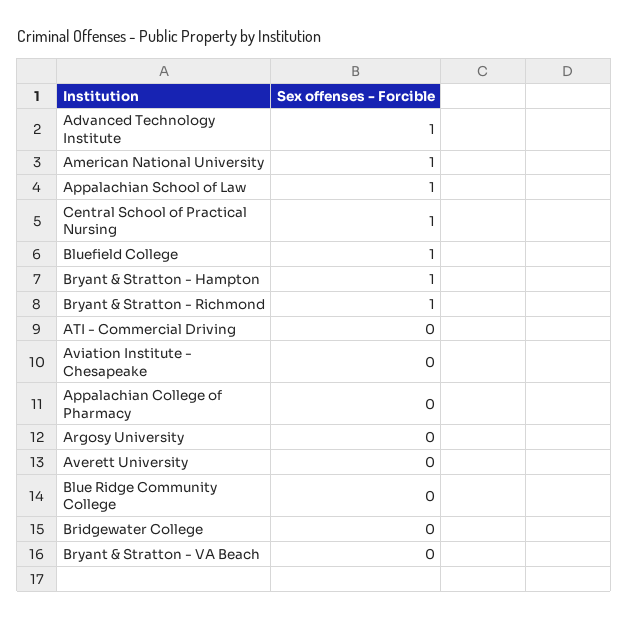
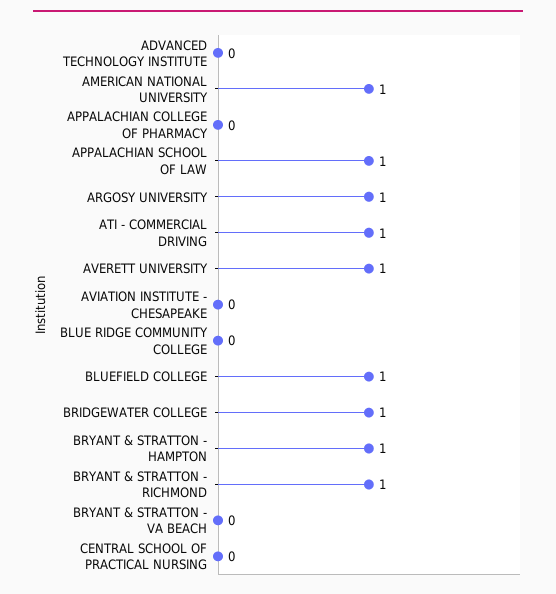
  {
-   "Advanced Technology Institute": 1,
+   "Advanced Technology Institute": 0,
    "American National University": 1,
    "Appalachian School of Law": 1,
-   "Central School of Practical Nursing": 1,
+   "Central School of Practical Nursing": 0,
    "Bluefield College": 1,
    "Bryant & Stratton - Hampton": 1,
    "Bryant & Stratton - Richmond": 1,
-   "ATI - Commercial Driving": 0,
+   "ATI - Commercial Driving": 1,
    "Aviation Institute - Chesapeake": 0,
    "Appalachian College of Pharmacy": 0,
-   "Argosy University": 0,
+   "Argosy University": 1,
-   "Averett University": 0,
+   "Averett University": 1,
    "Blue Ridge Community College": 0,
-   "Bridgewater College": 0,
+   "Bridgewater College": 1,
    "Bryant & Stratton - VA Beach": 0
  }

